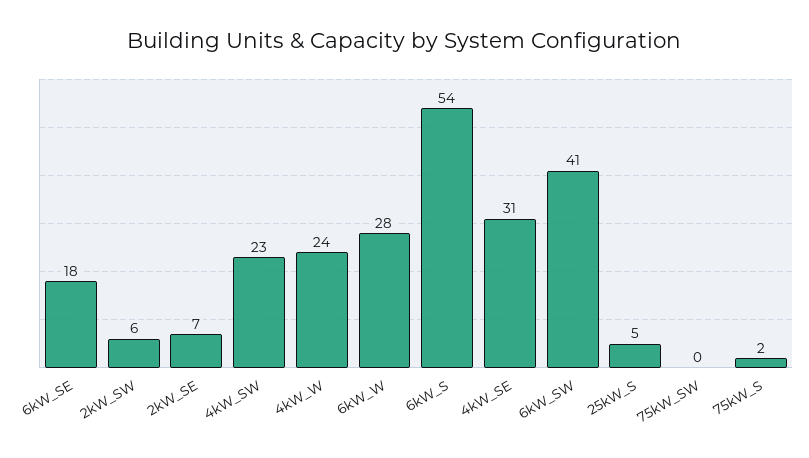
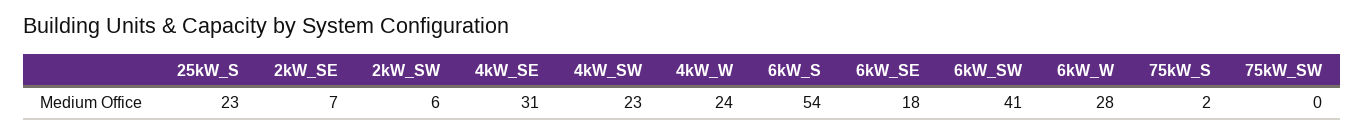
  {
    "6kW_SE": 18,
    "2kW_SW": 6,
    "2kW_SE": 7,
    "4kW_SW": 23,
    "4kW_W": 24,
    "6kW_W": 28,
    "6kW_S": 54,
    "4kW_SE": 31,
    "6kW_SW": 41,
-   "25kW_S": 5,
+   "25kW_S": 23,
    "75kW_SW": 0,
    "75kW_S": 2
  }

